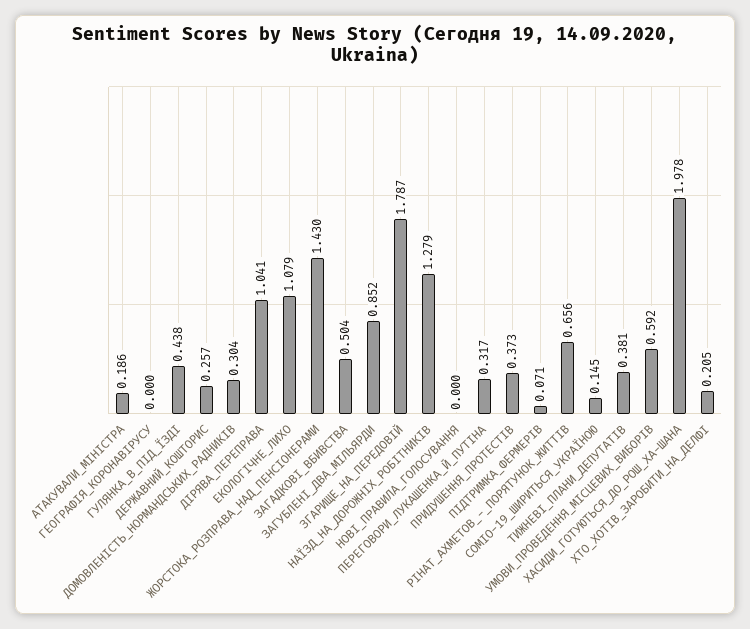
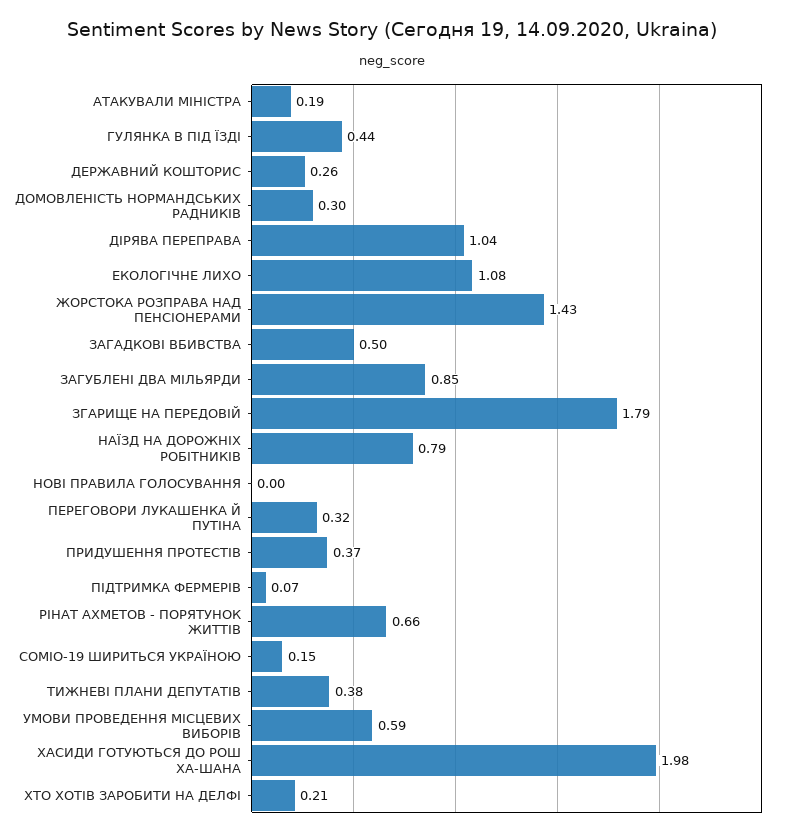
  {
    "АТАКУВАЛИ_МІНІСТРА": 0.186,
-   "ГЕОГРАФІЯ_КОРОНАВІРУСУ": 0,
    "ГУЛЯНКА_В_ПІД_ЇЗДІ": 0.438,
    "ДЕРЖАВНИЙ_КОШТОРИС": 0.257,
    "ДОМОВЛЕНІСТЬ_НОРМАНДСЬКИХ_РАДНИКІВ": 0.304,
    "ДІРЯВА_ПЕРЕПРАВА": 1.041,
    "ЕКОЛОГІЧНЕ_ЛИХО": 1.079,
    "ЖОРСТОКА_РОЗПРАВА_НАД_ПЕНСІОНЕРАМИ": 1.43,
    "ЗАГАДКОВІ_ВБИВСТВА": 0.504,
    "ЗАГУБЛЕНІ_ДВА_МІЛЬЯРДИ": 0.852,
    "ЗГАРИЩЕ_НА_ПЕРЕДОВІЙ": 1.787,
-   "НАЇЗД_НА_ДОРОЖНІХ_РОБІТНИКІВ": 1.279,
+   "НАЇЗД_НА_ДОРОЖНІХ_РОБІТНИКІВ": 0.79,
    "НОВІ_ПРАВИЛА_ГОЛОСУВАННЯ": 0,
    "ПЕРЕГОВОРИ_ЛУКАШЕНКА_Й_ПУТІНА": 0.317,
    "ПРИДУШЕННЯ_ПРОТЕСТІВ": 0.373,
    "ПІДТРИМКА_ФЕРМЕРІВ": 0.071,
    "РІНАТ_АХМЕТОВ_-_ПОРЯТУНОК_ЖИТТІВ": 0.656,
    "СОМІО-19_ШИРИТЬСЯ_УКРАЇНОЮ": 0.145,
    "ТИЖНЕВІ_ПЛАНИ_ДЕПУТАТІВ": 0.381,
    "УМОВИ_ПРОВЕДЕННЯ_МІСЦЕВИХ_ВИБОРІВ": 0.592,
    "ХАСИДИ_ГОТУЮТЬСЯ_ДО_РОШ_ХА-ШАНА": 1.978,
    "ХТО_ХОТІВ_ЗАРОБИТИ_НА_ДЕЛФІ": 0.205
  }

